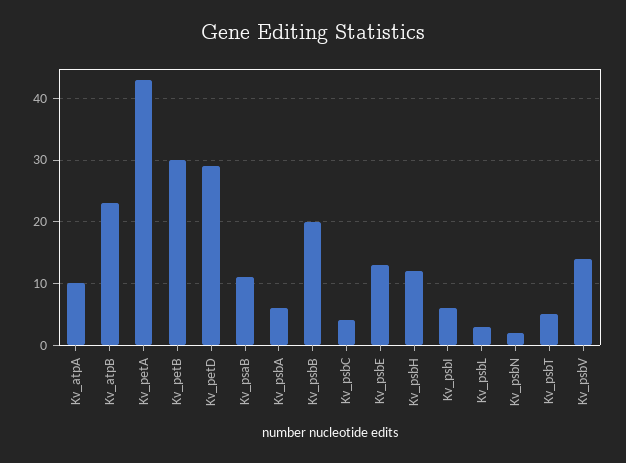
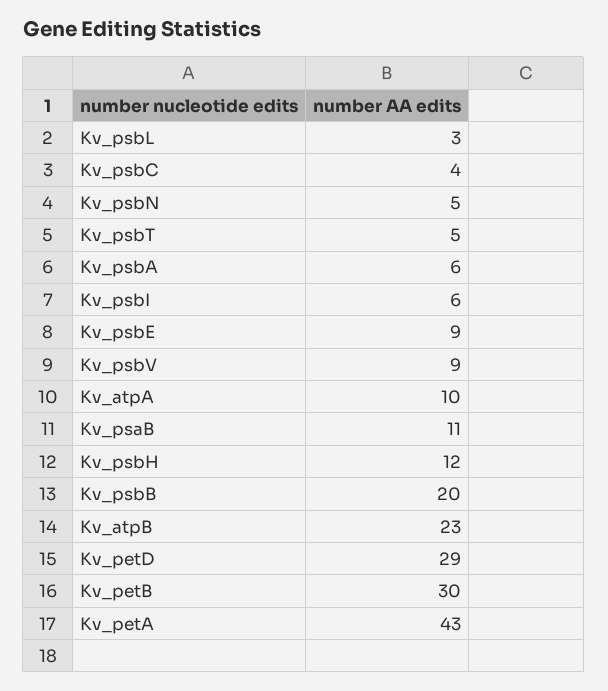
  {
    "Kv_atpA": 10,
    "Kv_atpB": 23,
    "Kv_petA": 43,
    "Kv_petB": 30,
    "Kv_petD": 29,
    "Kv_psaB": 11,
    "Kv_psbA": 6,
    "Kv_psbB": 20,
    "Kv_psbC": 4,
-   "Kv_psbE": 13,
+   "Kv_psbE": 9,
    "Kv_psbH": 12,
    "Kv_psbI": 6,
    "Kv_psbL": 3,
-   "Kv_psbN": 2,
+   "Kv_psbN": 5,
    "Kv_psbT": 5,
-   "Kv_psbV": 14
+   "Kv_psbV": 9
  }

